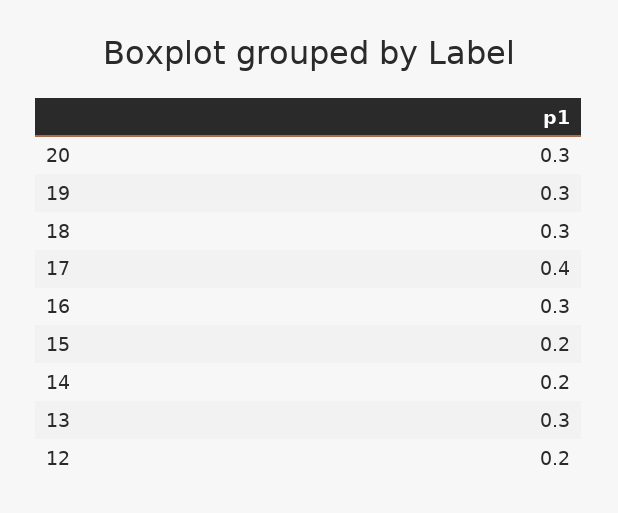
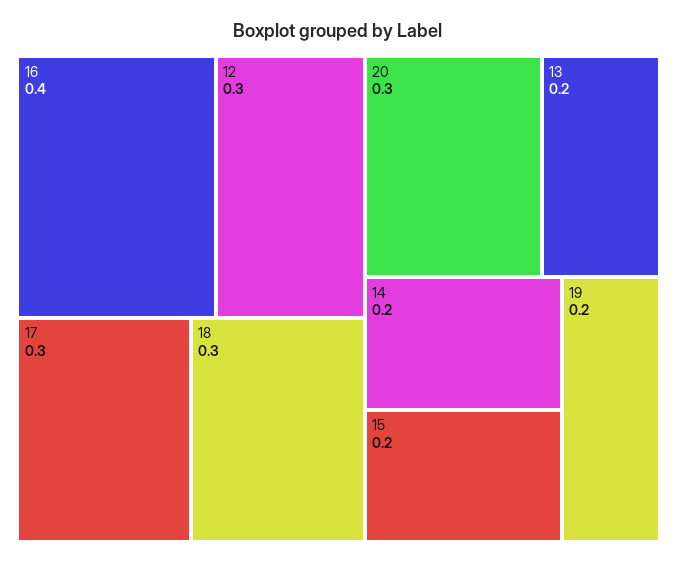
  {
    "20": 0.3,
-   "19": 0.3,
+   "19": 0.2,
    "18": 0.3,
-   "17": 0.4,
+   "17": 0.3,
-   "16": 0.3,
+   "16": 0.4,
    "15": 0.2,
    "14": 0.2,
-   "13": 0.3,
+   "13": 0.2,
-   "12": 0.2
+   "12": 0.3
  }

